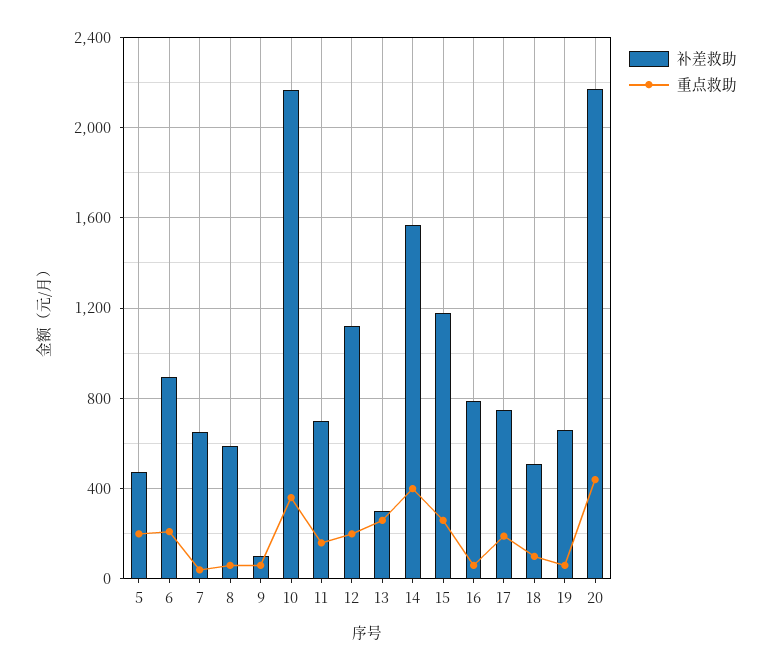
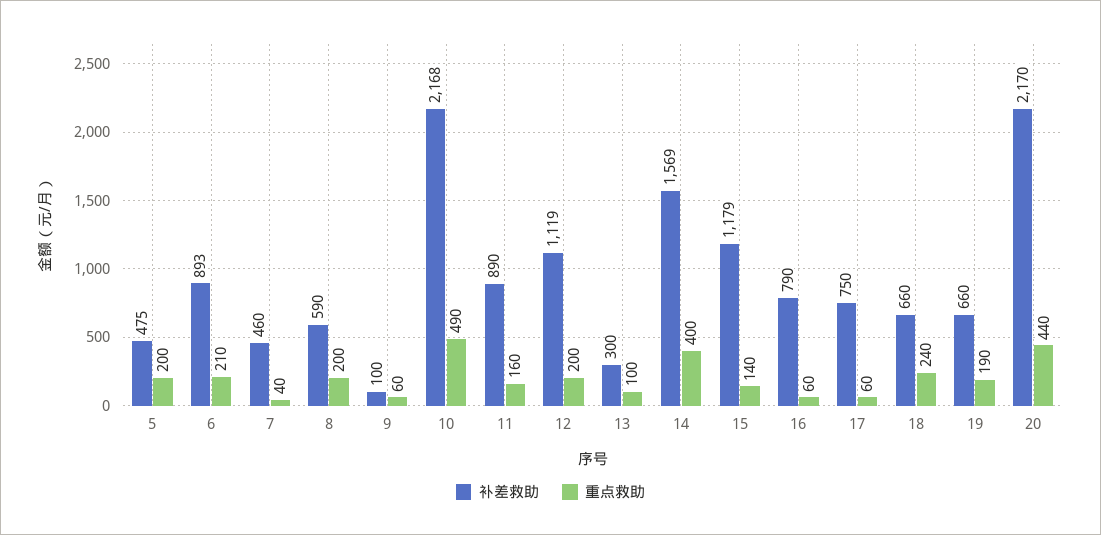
  {
    "补差救助": {
      "5": 475,
      "6": 893,
-     "7": 650,
+     "7": 460,
      "8": 590,
      "9": 100,
      "10": 2168,
-     "11": 700,
+     "11": 890,
      "12": 1119,
      "13": 300,
      "14": 1569,
      "15": 1179,
      "16": 790,
      "17": 750,
-     "18": 500,
+     "18": 660,
      "19": 660,
      "20": 2170
    },
    "重点救助": {
      "5": 200,
      "6": 210,
      "7": 40,
-     "8": 50,
+     "8": 200,
      "9": 60,
-     "10": 350,
+     "10": 490,
      "11": 160,
      "12": 200,
-     "13": 250,
+     "13": 100,
      "14": 400,
-     "15": 250,
+     "15": 140,
      "16": 60,
-     "17": 200,
+     "17": 60,
-     "18": 100,
+     "18": 240,
-     "19": 50,
+     "19": 190,
      "20": 440
    }
  }

